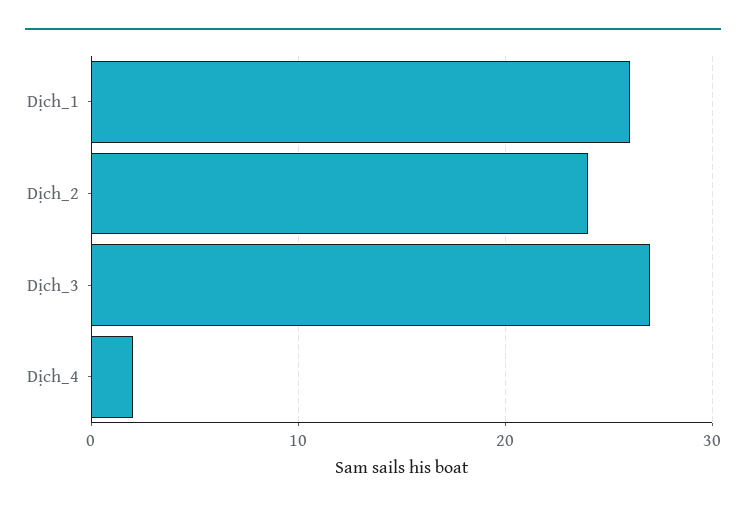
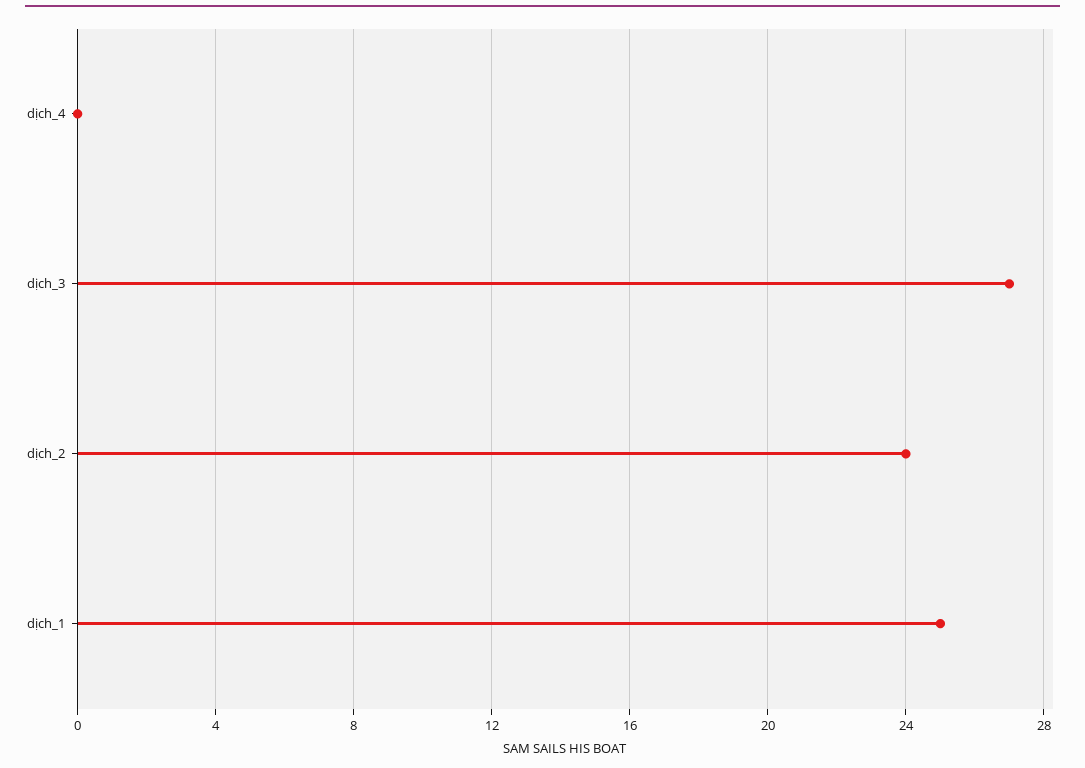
  {
-   "Dịch_1": 26,
+   "Dịch_1": 25,
    "Dịch_2": 24,
    "Dịch_3": 27,
-   "Dịch_4": 2
+   "Dịch_4": 0
  }

